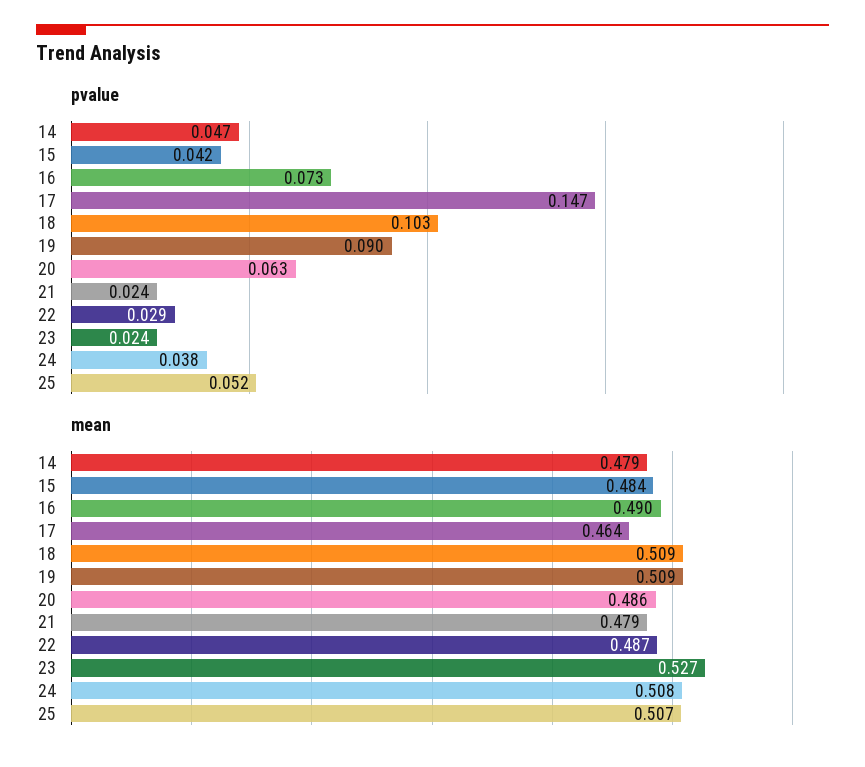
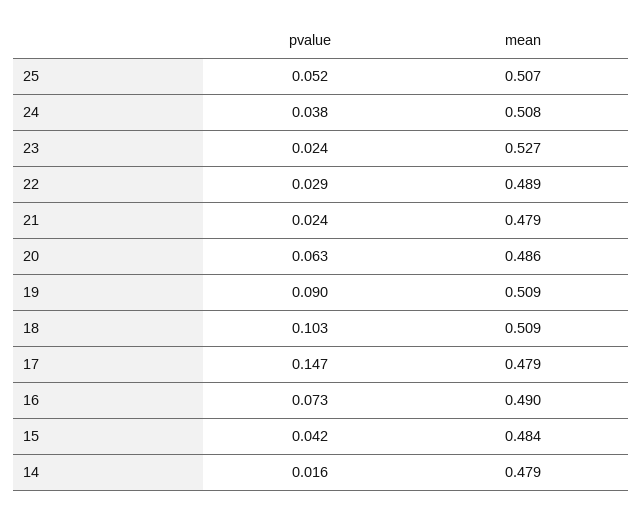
  {
    "pvalue": {
-     "14": 0.047,
+     "14": 0.016,
      "15": 0.042,
      "16": 0.073,
      "17": 0.147,
      "18": 0.103,
      "19": 0.09,
      "20": 0.063,
      "21": 0.024,
      "22": 0.029,
      "23": 0.024,
      "24": 0.038,
      "25": 0.052
    },
    "mean": {
      "14": 0.479,
      "15": 0.484,
      "16": 0.49,
-     "17": 0.464,
+     "17": 0.479,
      "18": 0.509,
      "19": 0.509,
      "20": 0.486,
      "21": 0.479,
-     "22": 0.487,
+     "22": 0.489,
      "23": 0.527,
      "24": 0.508,
      "25": 0.507
    }
  }

